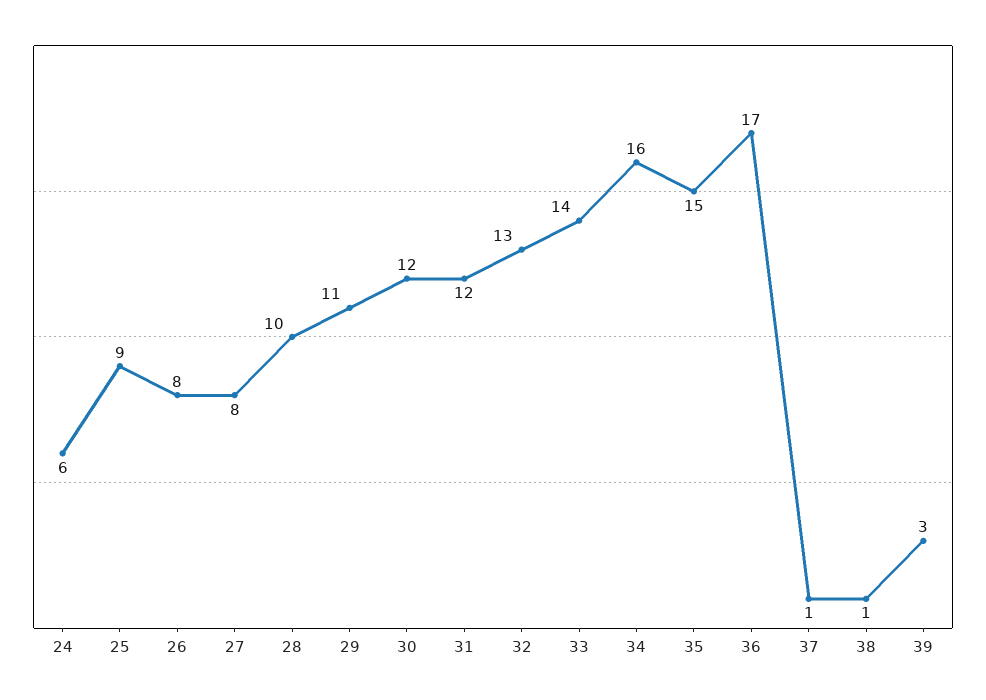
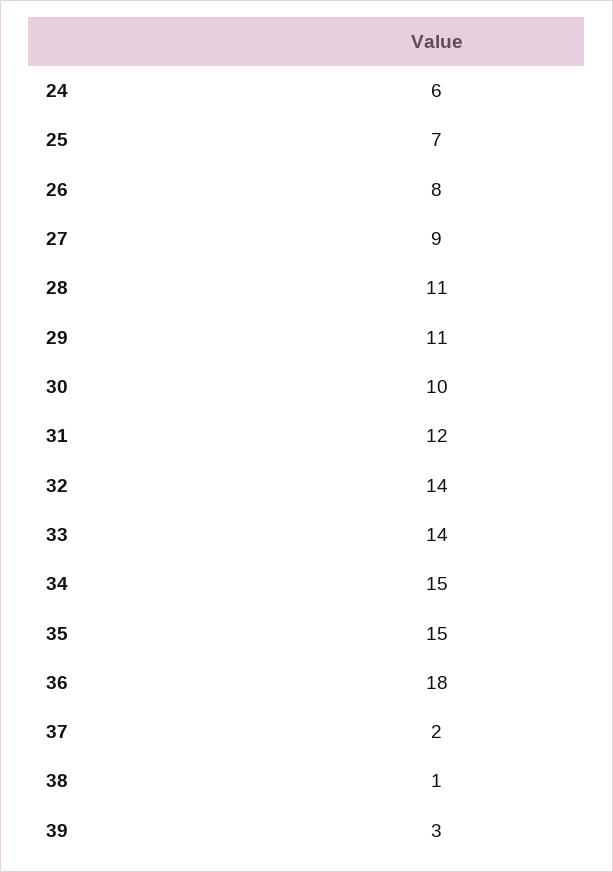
  {
    "24": 6,
-   "25": 9,
+   "25": 7,
    "26": 8,
-   "27": 8,
+   "27": 9,
-   "28": 10,
+   "28": 11,
    "29": 11,
-   "30": 12,
+   "30": 10,
    "31": 12,
-   "32": 13,
+   "32": 14,
    "33": 14,
-   "34": 16,
+   "34": 15,
    "35": 15,
-   "36": 17,
+   "36": 18,
-   "37": 1,
+   "37": 2,
    "38": 1,
    "39": 3
  }

